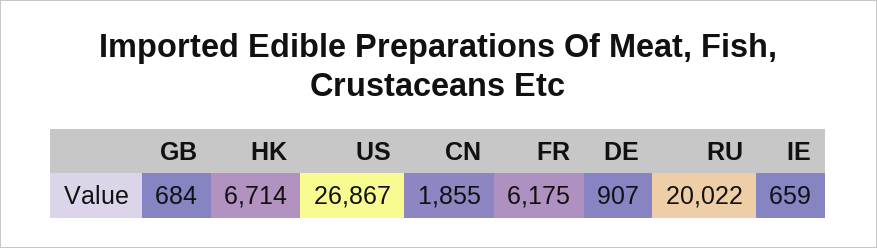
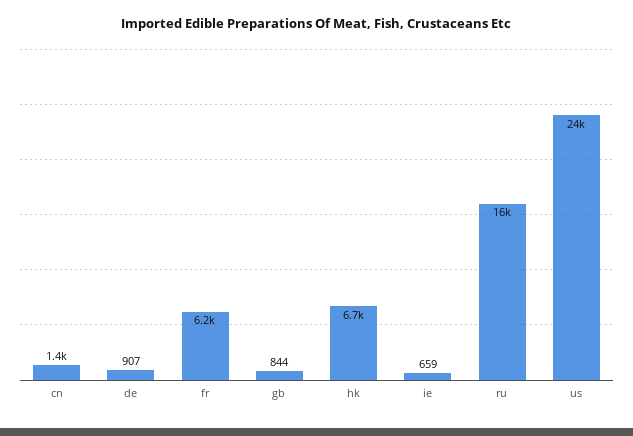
  {
-   "GB": 684,
+   "GB": 844,
    "HK": 6714,
-   "US": 26867,
+   "US": 24000,
-   "CN": 1855,
+   "CN": 1400,
    "FR": 6175,
    "DE": 907,
-   "RU": 20022,
+   "RU": 16000,
    "IE": 659
  }

